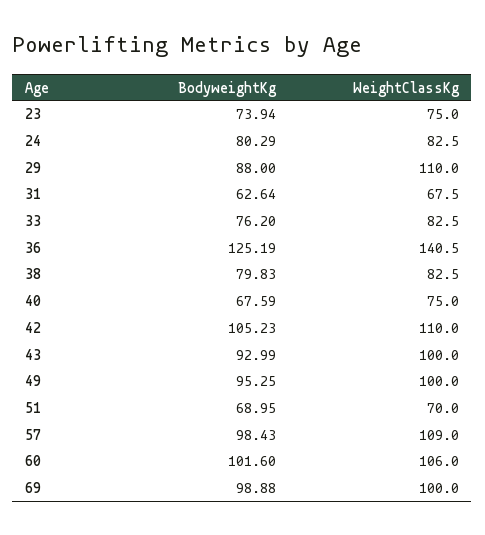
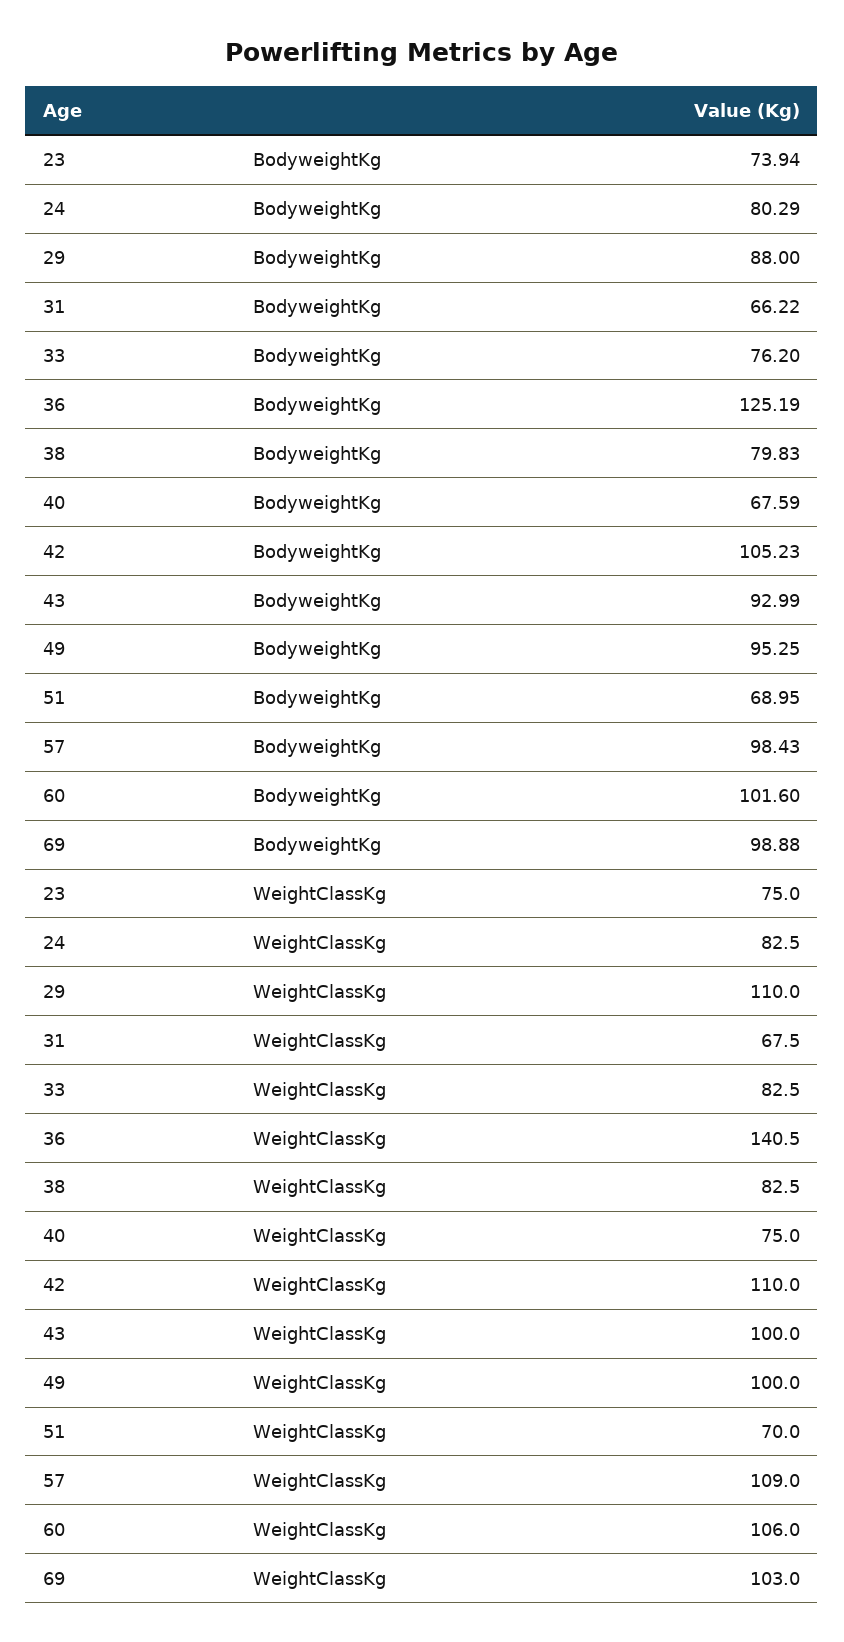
  {
    "BodyweightKg": {
      "23": 73.94,
      "24": 80.29,
      "29": 88,
-     "31": 62.64,
+     "31": 66.22,
      "33": 76.2,
      "36": 125.19,
      "38": 79.83,
      "40": 67.59,
      "42": 105.23,
      "43": 92.99,
      "49": 95.25,
      "51": 68.95,
      "57": 98.43,
      "60": 101.6,
      "69": 98.88
    },
    "WeightClassKg": {
      "23": 75,
      "24": 82.5,
      "29": 110,
      "31": 67.5,
      "33": 82.5,
      "36": 140.5,
      "38": 82.5,
      "40": 75,
      "42": 110,
      "43": 100,
      "49": 100,
      "51": 70,
      "57": 109,
      "60": 106,
-     "69": 100
+     "69": 103
    }
  }

